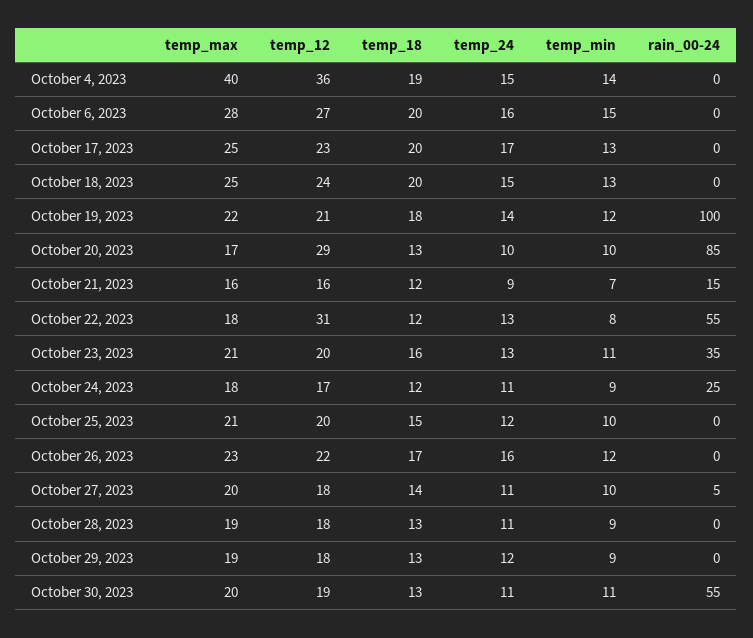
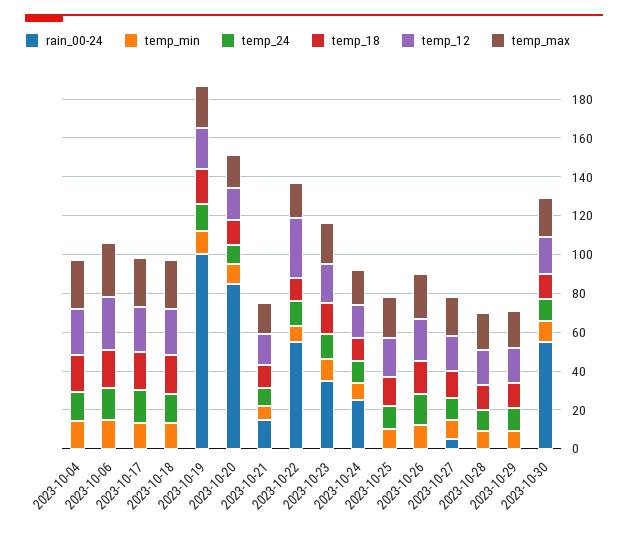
  {
    "temp_max": {
-     "October 4, 2023": 40,
+     "October 4, 2023": 25,
      "October 6, 2023": 28,
      "October 17, 2023": 25,
      "October 18, 2023": 25,
      "October 19, 2023": 22,
      "October 20, 2023": 17,
      "October 21, 2023": 16,
      "October 22, 2023": 18,
      "October 23, 2023": 21,
      "October 24, 2023": 18,
      "October 25, 2023": 21,
      "October 26, 2023": 23,
      "October 27, 2023": 20,
      "October 28, 2023": 19,
      "October 29, 2023": 19,
      "October 30, 2023": 20
    },
    "temp_12": {
-     "October 4, 2023": 36,
+     "October 4, 2023": 25,
      "October 6, 2023": 27,
      "October 17, 2023": 23,
      "October 18, 2023": 24,
      "October 19, 2023": 21,
-     "October 20, 2023": 29,
+     "October 20, 2023": 15,
      "October 21, 2023": 16,
      "October 22, 2023": 31,
      "October 23, 2023": 20,
      "October 24, 2023": 17,
      "October 25, 2023": 20,
      "October 26, 2023": 22,
      "October 27, 2023": 18,
      "October 28, 2023": 18,
      "October 29, 2023": 18,
      "October 30, 2023": 19
    },
    "temp_18": {
      "October 4, 2023": 19,
      "October 6, 2023": 20,
      "October 17, 2023": 20,
      "October 18, 2023": 20,
      "October 19, 2023": 18,
      "October 20, 2023": 13,
      "October 21, 2023": 12,
      "October 22, 2023": 12,
      "October 23, 2023": 16,
      "October 24, 2023": 12,
      "October 25, 2023": 15,
      "October 26, 2023": 17,
      "October 27, 2023": 14,
      "October 28, 2023": 13,
      "October 29, 2023": 13,
      "October 30, 2023": 13
    },
    "temp_24": {
      "October 4, 2023": 15,
      "October 6, 2023": 16,
      "October 17, 2023": 17,
      "October 18, 2023": 15,
      "October 19, 2023": 14,
      "October 20, 2023": 10,
      "October 21, 2023": 9,
      "October 22, 2023": 13,
      "October 23, 2023": 13,
      "October 24, 2023": 11,
      "October 25, 2023": 12,
      "October 26, 2023": 16,
      "October 27, 2023": 11,
      "October 28, 2023": 11,
      "October 29, 2023": 12,
      "October 30, 2023": 11
    },
    "temp_min": {
      "October 4, 2023": 14,
      "October 6, 2023": 15,
      "October 17, 2023": 13,
      "October 18, 2023": 13,
      "October 19, 2023": 12,
      "October 20, 2023": 10,
      "October 21, 2023": 7,
      "October 22, 2023": 8,
      "October 23, 2023": 11,
      "October 24, 2023": 9,
      "October 25, 2023": 10,
      "October 26, 2023": 12,
      "October 27, 2023": 10,
      "October 28, 2023": 9,
      "October 29, 2023": 9,
      "October 30, 2023": 11
    },
    "rain_00-24": {
      "October 4, 2023": 0,
      "October 6, 2023": 0,
      "October 17, 2023": 0,
      "October 18, 2023": 0,
      "October 19, 2023": 100,
      "October 20, 2023": 85,
      "October 21, 2023": 15,
      "October 22, 2023": 55,
      "October 23, 2023": 35,
      "October 24, 2023": 25,
      "October 25, 2023": 0,
      "October 26, 2023": 0,
      "October 27, 2023": 5,
      "October 28, 2023": 0,
      "October 29, 2023": 0,
      "October 30, 2023": 55
    }
  }

